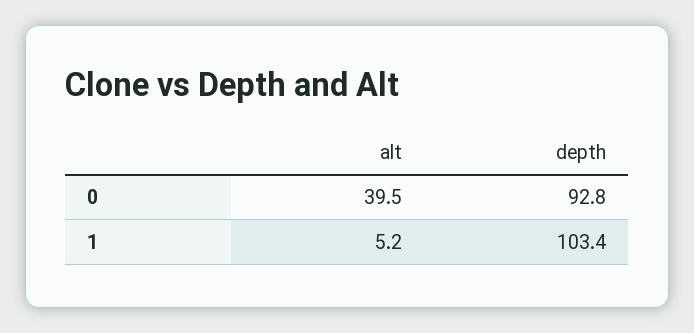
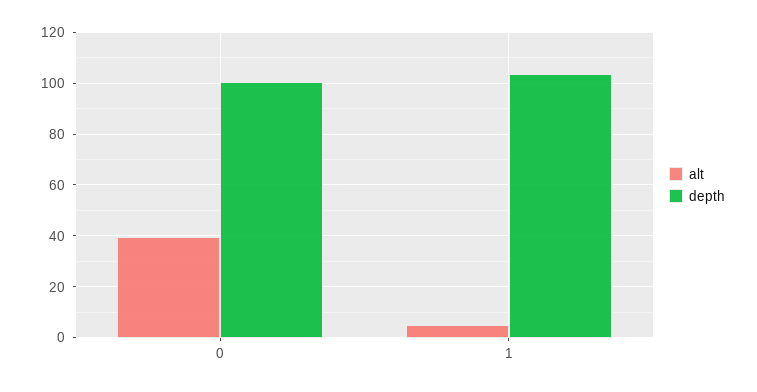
  {
    "alt": {
      "0": 39.5,
      "1": 5.2
    },
    "depth": {
-     "0": 92.8,
+     "0": 100,
      "1": 103.4
    }
  }

